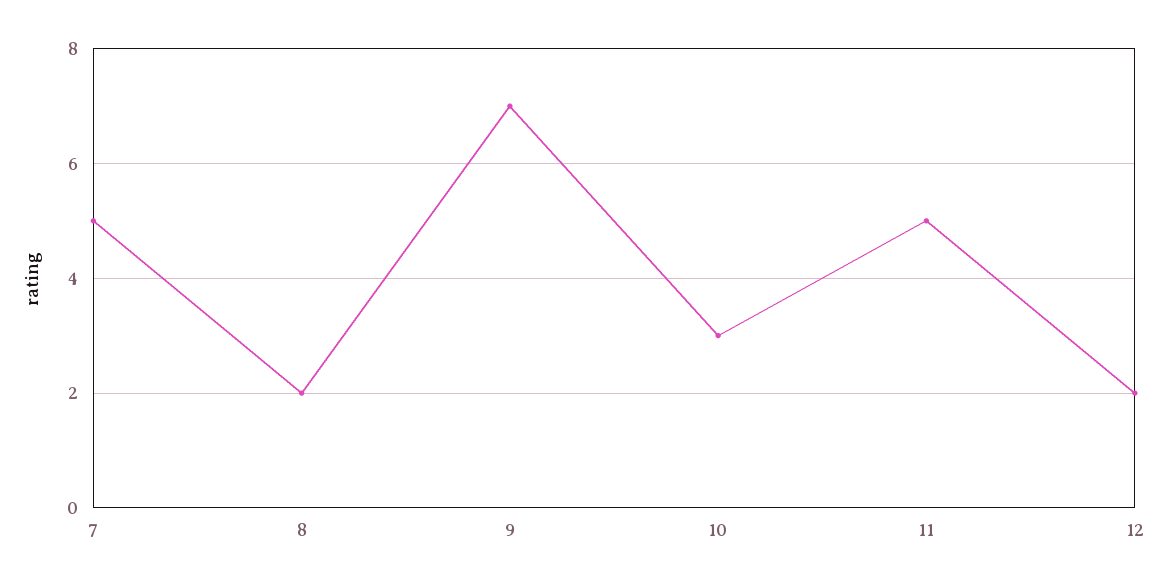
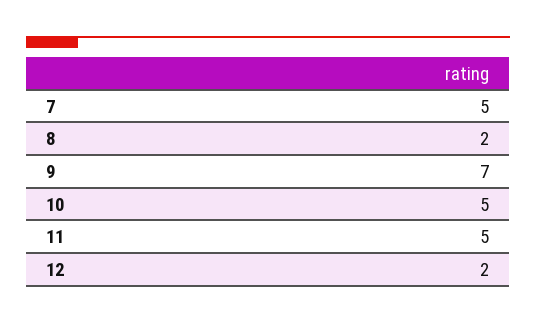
  {
    "7": 5,
    "8": 2,
    "9": 7,
-   "10": 3,
+   "10": 5,
    "11": 5,
    "12": 2
  }

